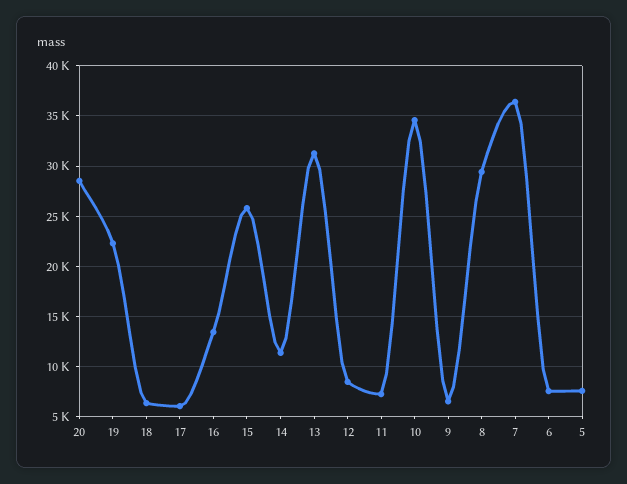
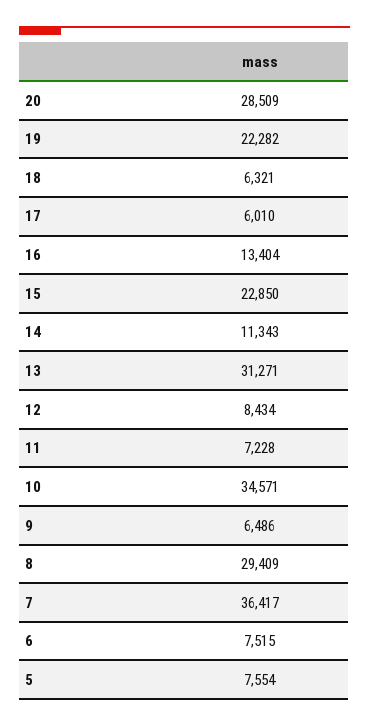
  {
    "20": 28509,
    "19": 22282,
    "18": 6321,
    "17": 6010,
    "16": 13404,
-   "15": 26000,
+   "15": 22850,
    "14": 11343,
    "13": 31271,
    "12": 8434,
    "11": 7228,
    "10": 34571,
    "9": 6486,
    "8": 29409,
    "7": 36417,
    "6": 7515,
    "5": 7554
  }

